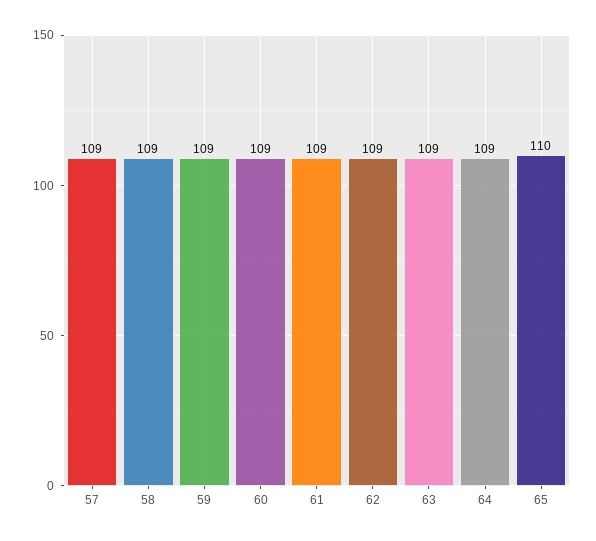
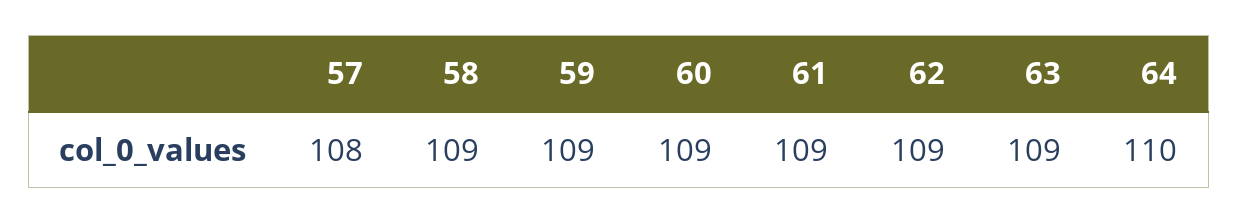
  {
-   "57": 109,
+   "57": 108,
    "58": 109,
    "59": 109,
    "60": 109,
    "61": 109,
    "62": 109,
    "63": 109,
-   "64": 109,
+   "64": 110
-   "65": 110
  }

